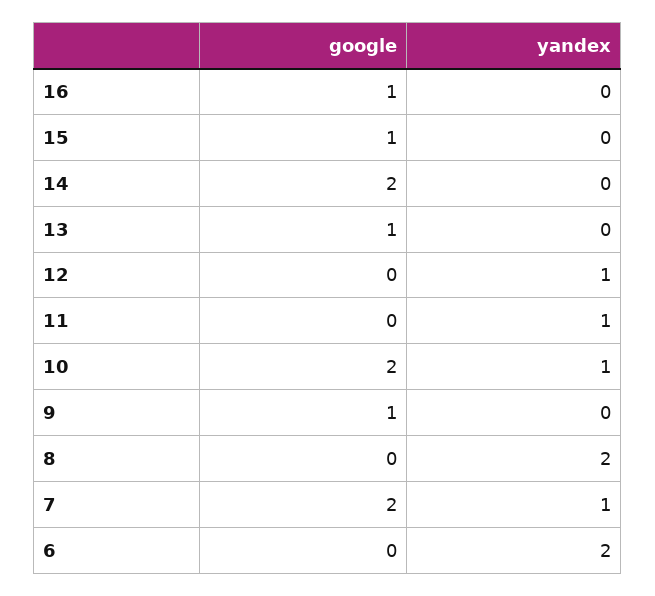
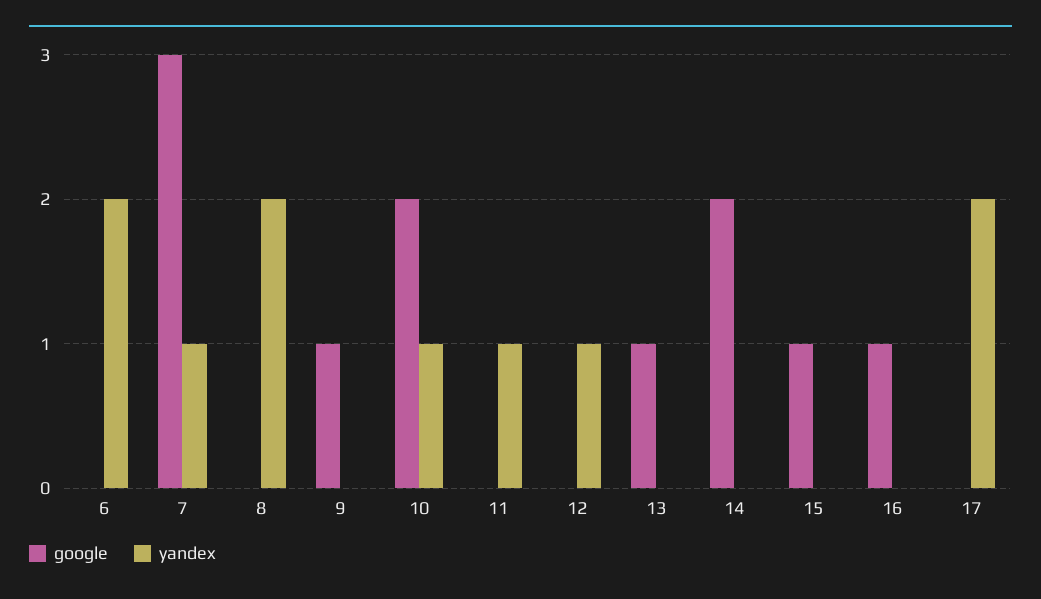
  {
    "google": {
      "16": 1,
      "15": 1,
      "14": 2,
      "13": 1,
      "12": 0,
      "11": 0,
      "10": 2,
      "9": 1,
      "8": 0,
-     "7": 2,
+     "7": 3,
-     "6": 0
+     "6": 0,
+     "17": 0
    },
    "yandex": {
      "16": 0,
      "15": 0,
      "14": 0,
      "13": 0,
      "12": 1,
      "11": 1,
      "10": 1,
      "9": 0,
      "8": 2,
      "7": 1,
-     "6": 2
+     "6": 2,
+     "17": 2
    }
  }

